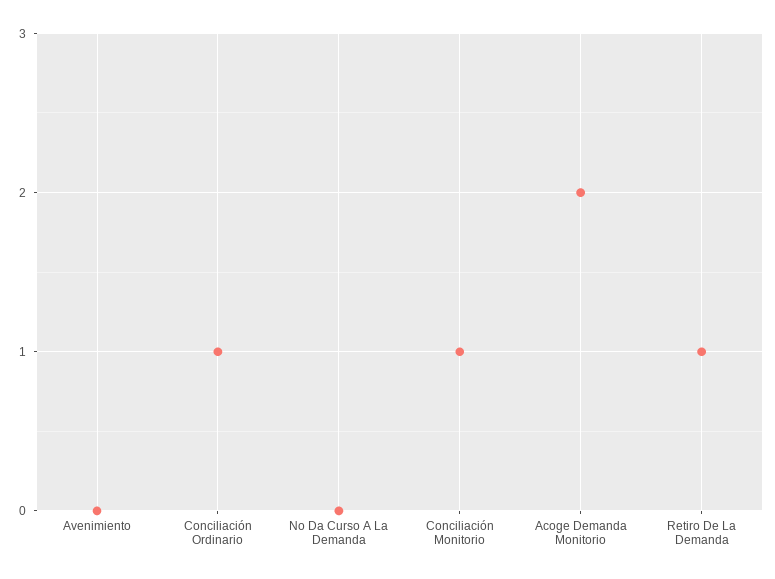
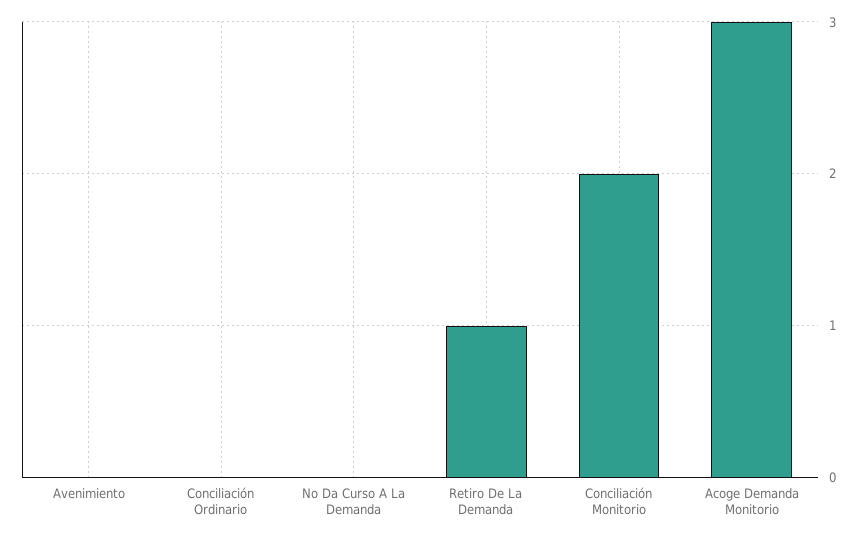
  {
    "Avenimiento": 0,
-   "Conciliación Ordinario": 1,
+   "Conciliación Ordinario": 0,
    "No Da Curso A La Demanda": 0,
-   "Conciliación Monitorio": 1,
+   "Conciliación Monitorio": 2,
-   "Acoge Demanda Monitorio": 2,
+   "Acoge Demanda Monitorio": 3,
    "Retiro De La Demanda": 1
  }

